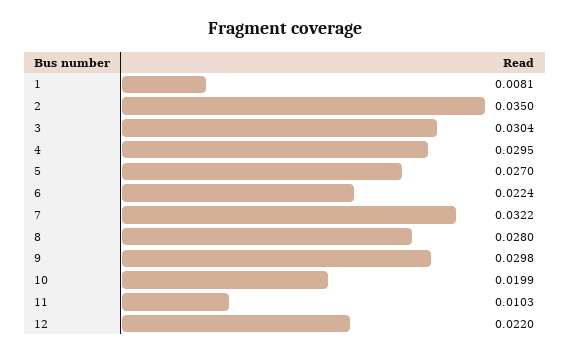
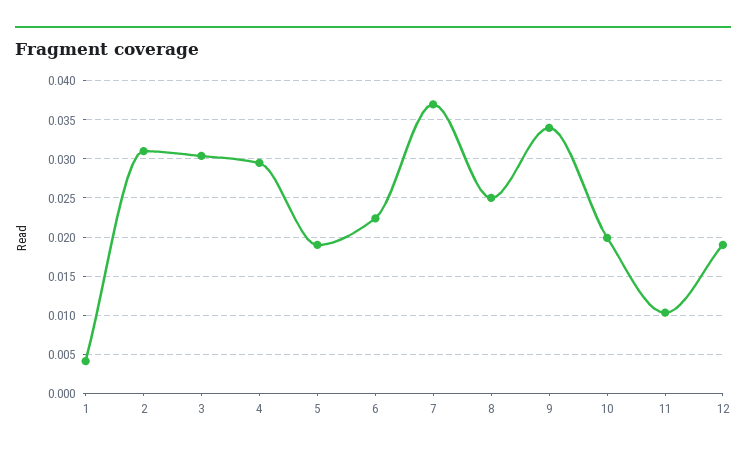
  {
-   "1": 0.0081,
+   "1": 0.004,
-   "2": 0.035,
+   "2": 0.031,
    "3": 0.0304,
    "4": 0.0295,
-   "5": 0.027,
+   "5": 0.019,
    "6": 0.0224,
-   "7": 0.0322,
+   "7": 0.037,
-   "8": 0.028,
+   "8": 0.025,
-   "9": 0.0298,
+   "9": 0.034,
    "10": 0.0199,
    "11": 0.0103,
-   "12": 0.022
+   "12": 0.019
  }

